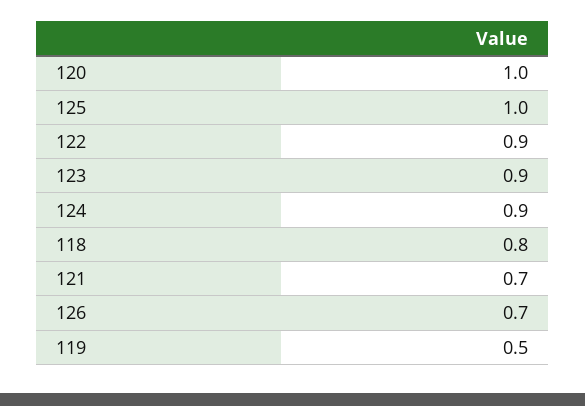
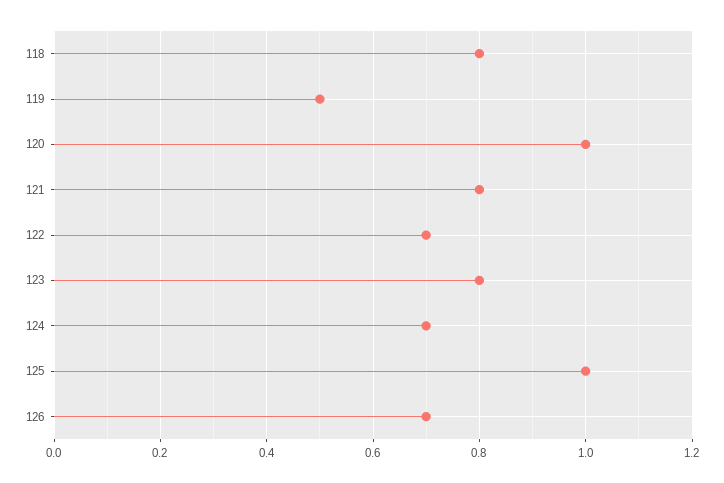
  {
    "120": 1,
    "125": 1,
-   "122": 0.9,
+   "122": 0.7,
-   "123": 0.9,
+   "123": 0.8,
-   "124": 0.9,
+   "124": 0.7,
    "118": 0.8,
-   "121": 0.7,
+   "121": 0.8,
    "126": 0.7,
    "119": 0.5
  }

